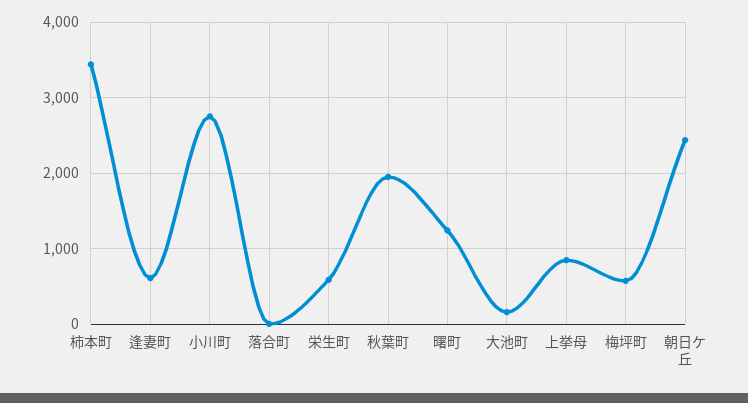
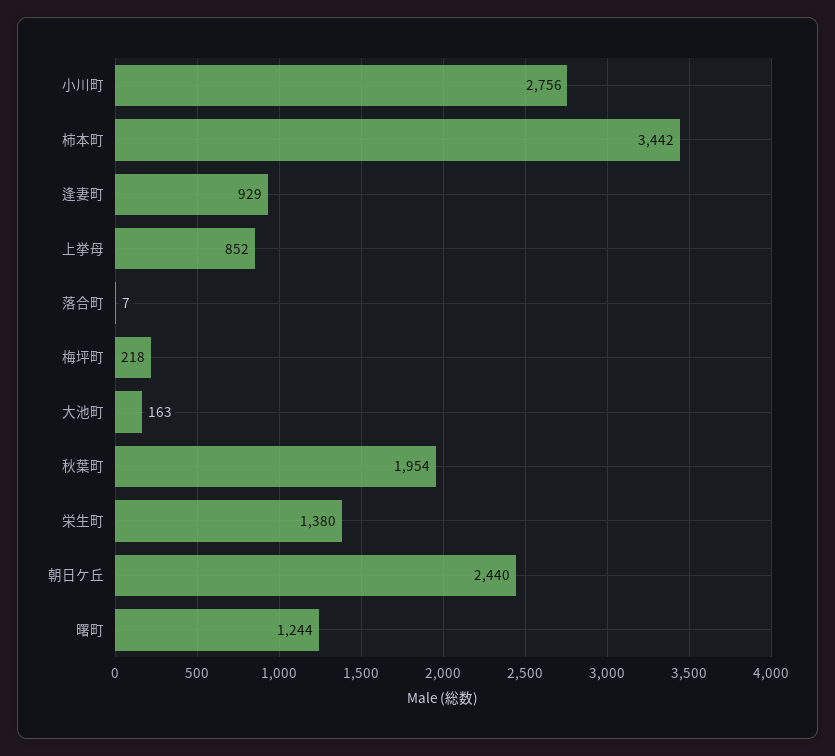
  {
    "柿本町": 3442,
-   "逢妻町": 600,
+   "逢妻町": 929,
    "小川町": 2756,
    "落合町": 7,
-   "栄生町": 600,
+   "栄生町": 1380,
    "秋葉町": 1954,
    "曙町": 1244,
    "大池町": 163,
    "上挙母": 852,
-   "梅坪町": 600,
+   "梅坪町": 218,
    "朝日ケ丘": 2440
  }

